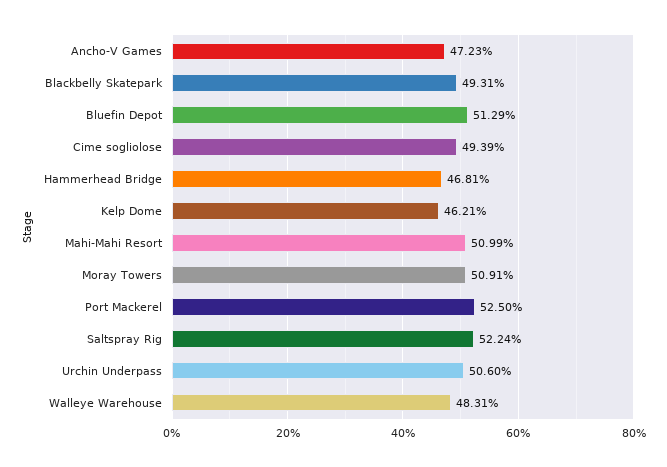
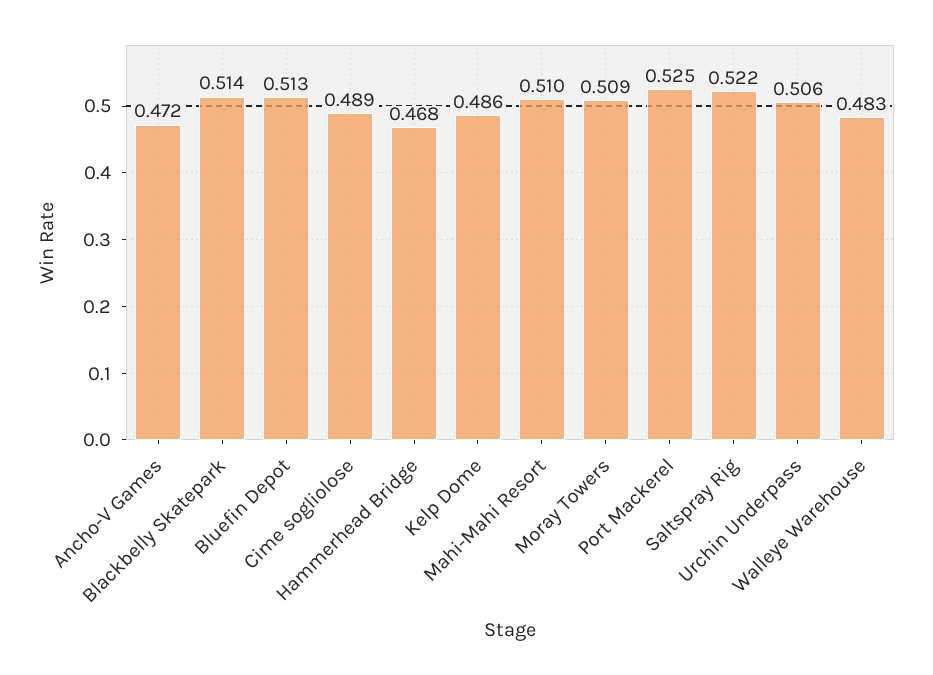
  {
    "Ancho-V Games": 0.4723,
-   "Blackbelly Skatepark": 0.4931,
+   "Blackbelly Skatepark": 0.514,
    "Bluefin Depot": 0.5129,
-   "Cime sogliolose": 0.4939,
+   "Cime sogliolose": 0.489,
    "Hammerhead Bridge": 0.4681,
-   "Kelp Dome": 0.4621,
+   "Kelp Dome": 0.486,
    "Mahi-Mahi Resort": 0.5099,
    "Moray Towers": 0.5091,
    "Port Mackerel": 0.525,
    "Saltspray Rig": 0.5224,
    "Urchin Underpass": 0.506,
    "Walleye Warehouse": 0.4831
  }

